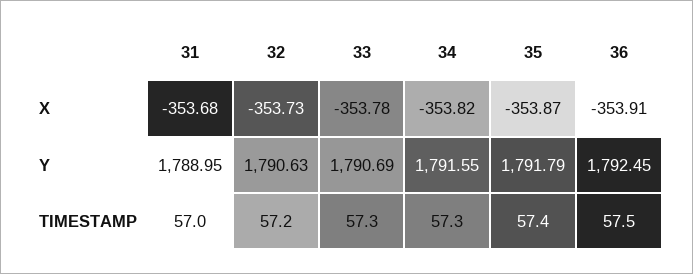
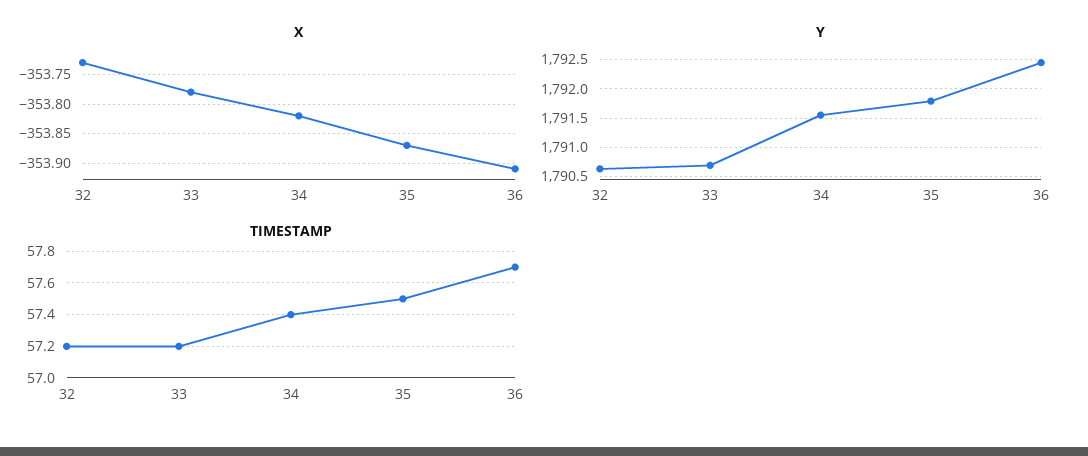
  {
    "X": {
-     "31": -353.68,
      "32": -353.73,
      "33": -353.78,
      "34": -353.82,
      "35": -353.87,
      "36": -353.91
    },
    "Y": {
-     "31": 1788.95,
      "32": 1790.63,
      "33": 1790.69,
      "34": 1791.55,
      "35": 1791.79,
      "36": 1792.45
    },
    "TIMESTAMP": {
-     "31": 57,
      "32": 57.2,
-     "33": 57.3,
+     "33": 57.2,
-     "34": 57.3,
+     "34": 57.4,
-     "35": 57.4,
+     "35": 57.5,
-     "36": 57.5
+     "36": 57.7
    }
  }

